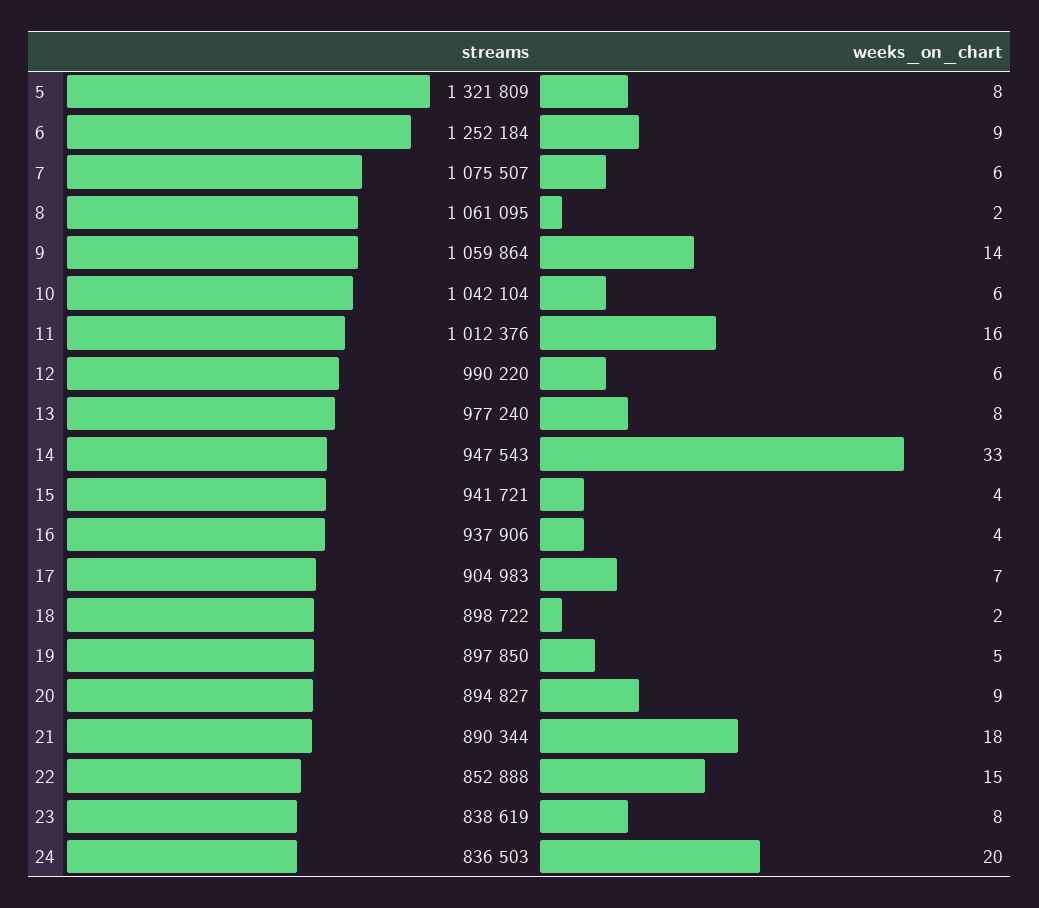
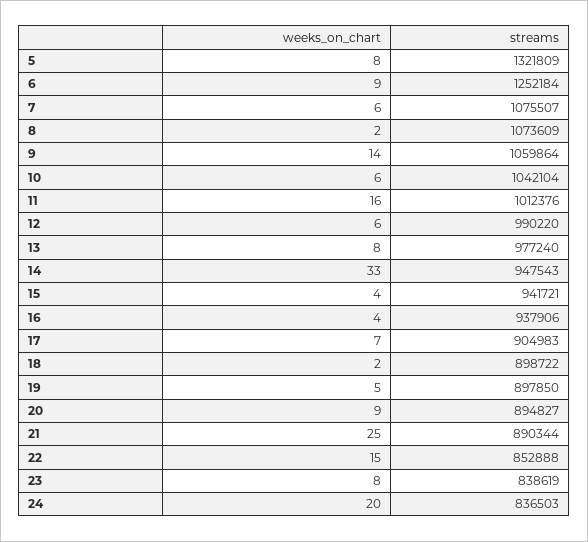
  {
    "streams": {
      "5": 1321809,
      "6": 1252184,
      "7": 1075507,
-     "8": 1061095,
+     "8": 1073609,
      "9": 1059864,
      "10": 1042104,
      "11": 1012376,
      "12": 990220,
      "13": 977240,
      "14": 947543,
      "15": 941721,
      "16": 937906,
      "17": 904983,
      "18": 898722,
      "19": 897850,
      "20": 894827,
      "21": 890344,
      "22": 852888,
      "23": 838619,
      "24": 836503
    },
    "weeks_on_chart": {
      "5": 8,
      "6": 9,
      "7": 6,
      "8": 2,
      "9": 14,
      "10": 6,
      "11": 16,
      "12": 6,
      "13": 8,
      "14": 33,
      "15": 4,
      "16": 4,
      "17": 7,
      "18": 2,
      "19": 5,
      "20": 9,
-     "21": 18,
+     "21": 25,
      "22": 15,
      "23": 8,
      "24": 20
    }
  }

